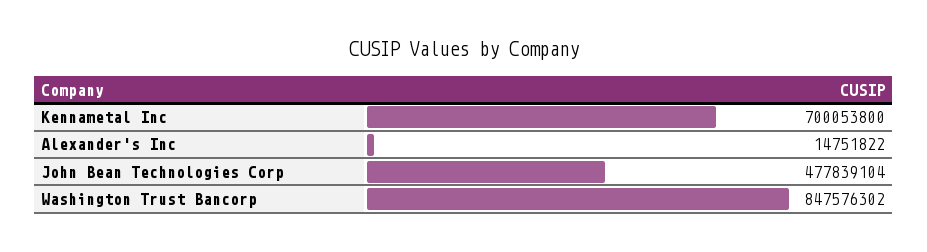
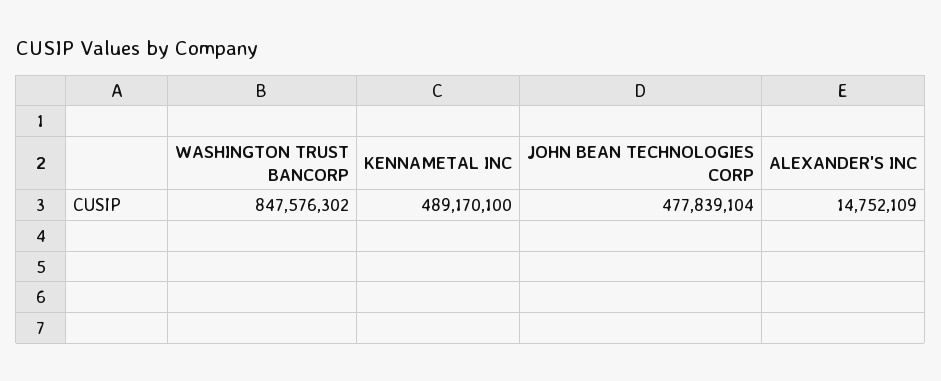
  {
-   "Kennametal Inc": 700053800,
+   "Kennametal Inc": 489170100,
-   "Alexander's Inc": 14751822,
+   "Alexander's Inc": 14752109,
    "John Bean Technologies Corp": 477839104,
    "Washington Trust Bancorp": 847576302
  }

